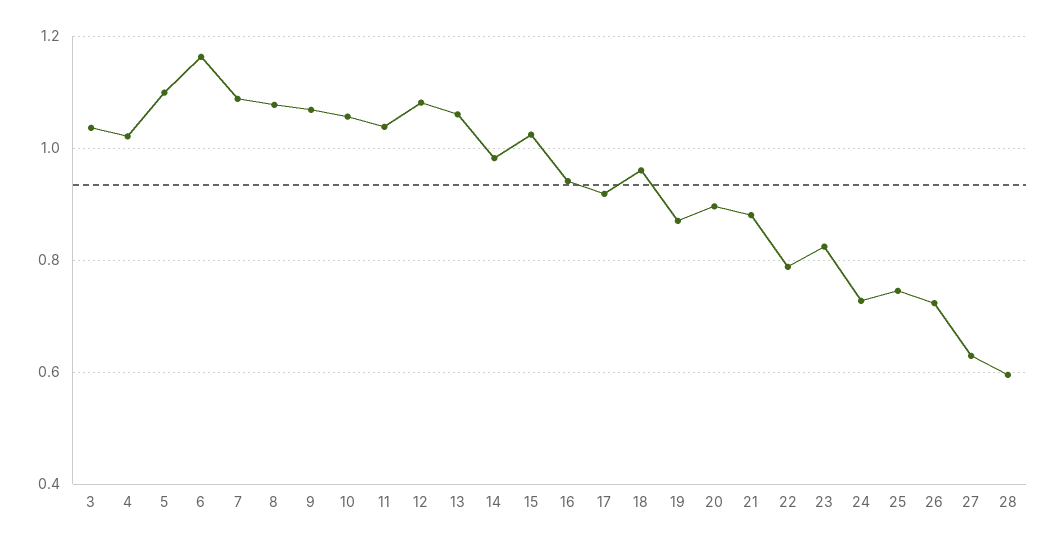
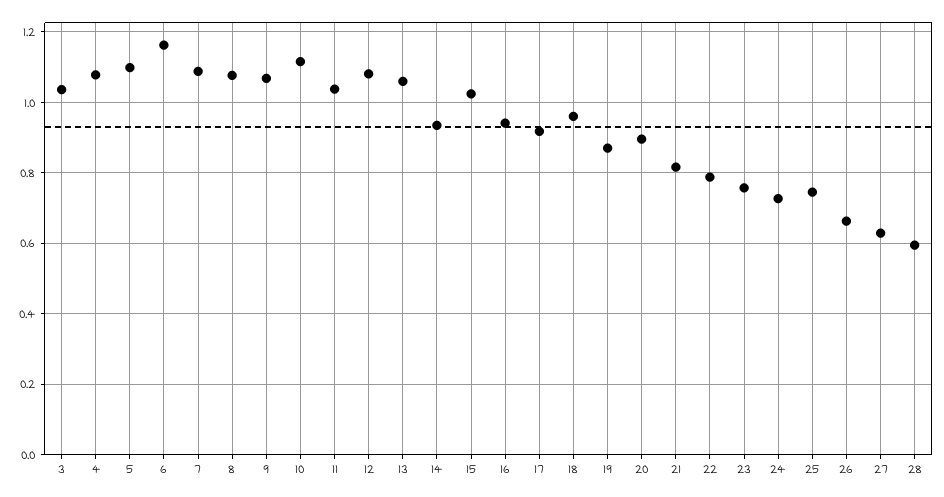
  {
    "3": 1.04,
-   "4": 1.02,
+   "4": 1.08,
    "5": 1.1,
    "6": 1.16,
    "7": 1.08,
    "8": 1.08,
    "9": 1.06,
-   "10": 1.06,
+   "10": 1.12,
    "11": 1.04,
    "12": 1.08,
    "13": 1.06,
-   "14": 0.98,
+   "14": 0.94,
    "15": 1.02,
    "16": 0.94,
    "17": 0.92,
    "18": 0.96,
    "19": 0.88,
    "20": 0.9,
-   "21": 0.88,
+   "21": 0.82,
    "22": 0.78,
-   "23": 0.82,
+   "23": 0.76,
    "24": 0.72,
    "25": 0.74,
-   "26": 0.72,
+   "26": 0.66,
    "27": 0.62,
    "28": 0.6
  }

